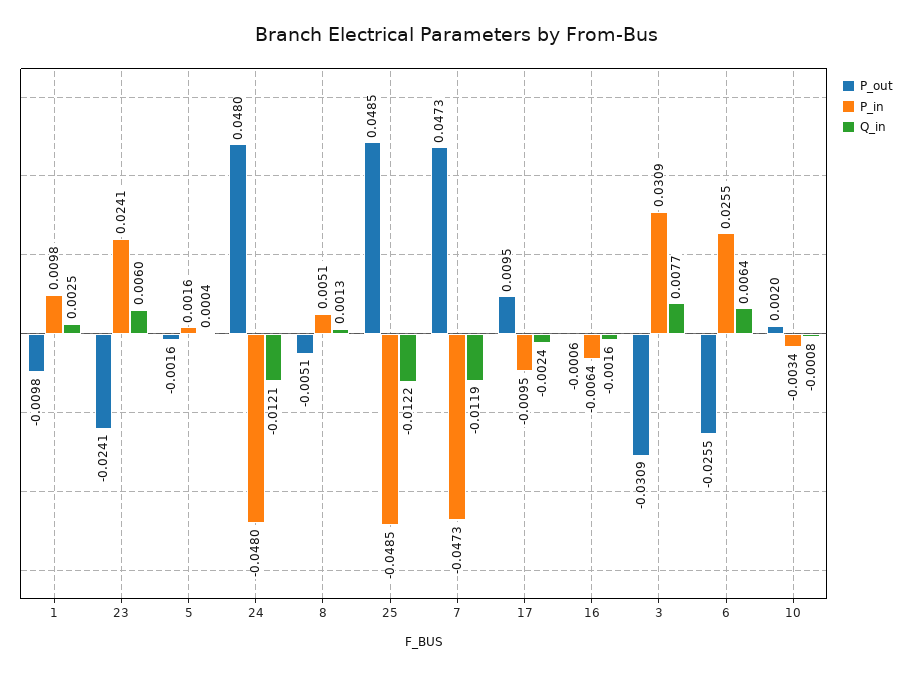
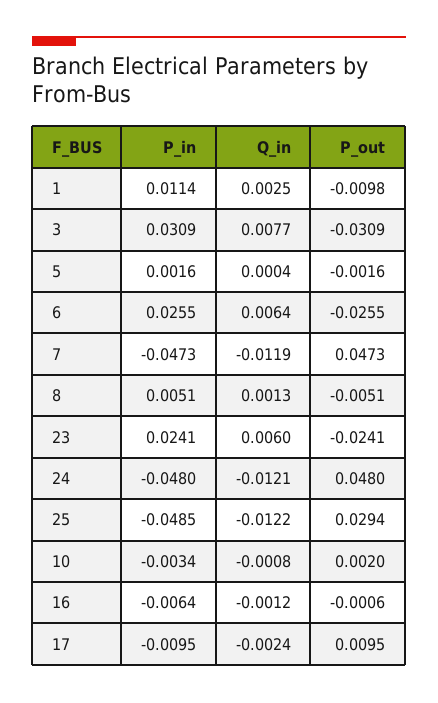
  {
    "P_out": {
      "1": -0.0098,
      "23": -0.0241,
      "5": -0.0016,
      "24": 0.048,
      "8": -0.0051,
-     "25": 0.0485,
+     "25": 0.0294,
      "7": 0.0473,
      "17": 0.0095,
      "16": -0.0006,
      "3": -0.0309,
      "6": -0.0255,
      "10": 0.002
    },
    "P_in": {
-     "1": 0.0098,
+     "1": 0.0114,
      "23": 0.0241,
      "5": 0.0016,
      "24": -0.048,
      "8": 0.0051,
      "25": -0.0485,
      "7": -0.0473,
      "17": -0.0095,
      "16": -0.0064,
      "3": 0.0309,
      "6": 0.0255,
      "10": -0.0034
    },
    "Q_in": {
      "1": 0.0025,
      "23": 0.006,
      "5": 0.0004,
      "24": -0.0121,
      "8": 0.0013,
      "25": -0.0122,
      "7": -0.0119,
      "17": -0.0024,
-     "16": -0.0016,
+     "16": -0.0012,
      "3": 0.0077,
      "6": 0.0064,
      "10": -0.0008
    }
  }

